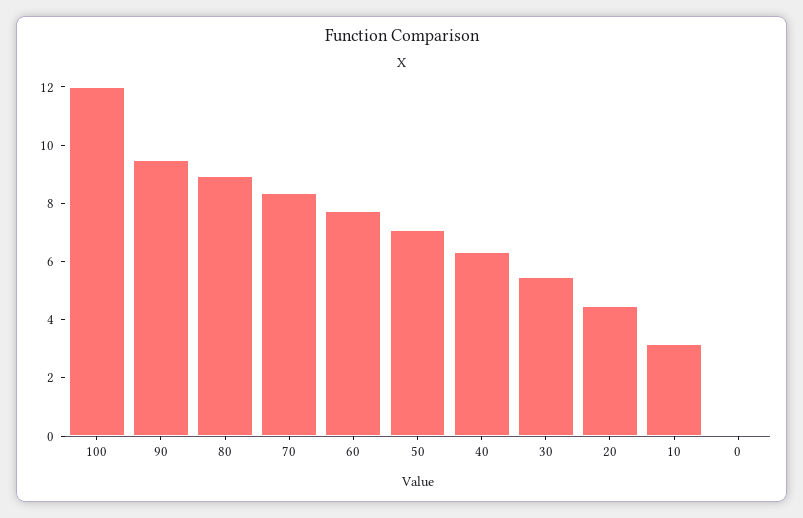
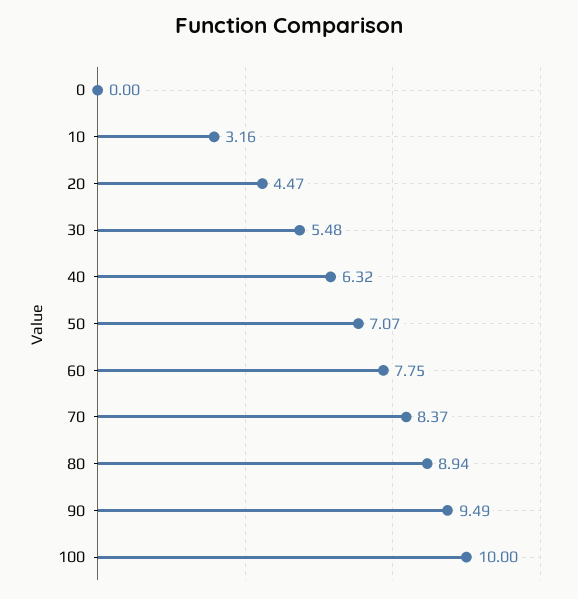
  {
-   "100": 12,
+   "100": 10,
    "90": 9.49,
    "80": 8.94,
    "70": 8.37,
    "60": 7.75,
    "50": 7.07,
    "40": 6.32,
    "30": 5.48,
    "20": 4.47,
    "10": 3.16,
    "0": 0
  }

